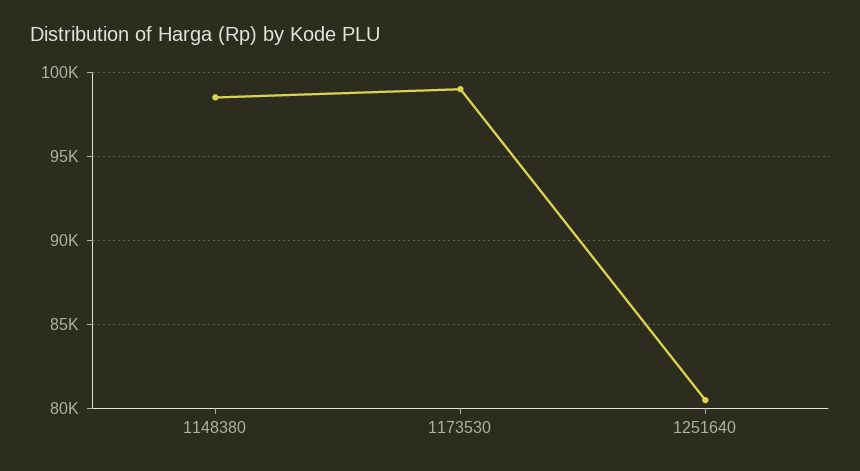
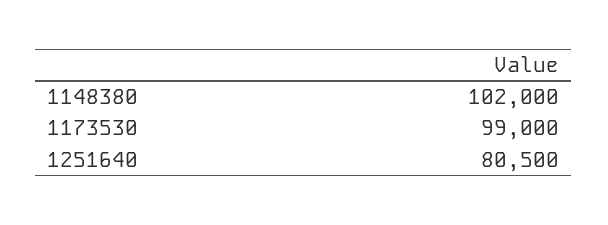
  {
-   "1148380": 98500,
+   "1148380": 102000,
    "1173530": 99000,
    "1251640": 80500
  }

